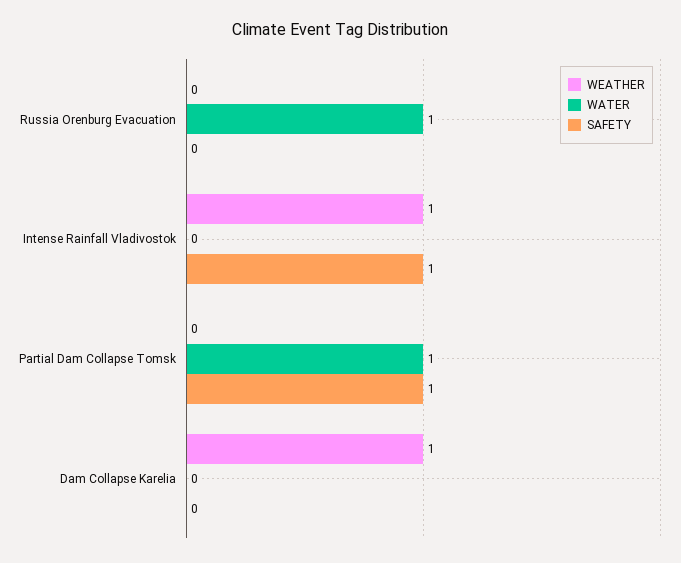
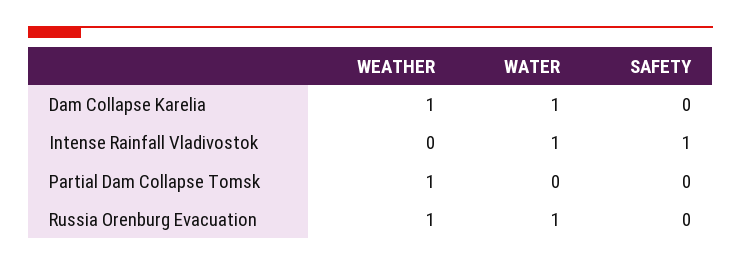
  {
    "WEATHER": {
-     "Russia Orenburg Evacuation": 0,
+     "Russia Orenburg Evacuation": 1,
-     "Intense Rainfall Vladivostok": 1,
+     "Intense Rainfall Vladivostok": 0,
-     "Partial Dam Collapse Tomsk": 0,
+     "Partial Dam Collapse Tomsk": 1,
      "Dam Collapse Karelia": 1
    },
    "WATER": {
      "Russia Orenburg Evacuation": 1,
-     "Intense Rainfall Vladivostok": 0,
+     "Intense Rainfall Vladivostok": 1,
-     "Partial Dam Collapse Tomsk": 1,
+     "Partial Dam Collapse Tomsk": 0,
-     "Dam Collapse Karelia": 0
+     "Dam Collapse Karelia": 1
    },
    "SAFETY": {
      "Russia Orenburg Evacuation": 0,
      "Intense Rainfall Vladivostok": 1,
-     "Partial Dam Collapse Tomsk": 1,
+     "Partial Dam Collapse Tomsk": 0,
      "Dam Collapse Karelia": 0
    }
  }

